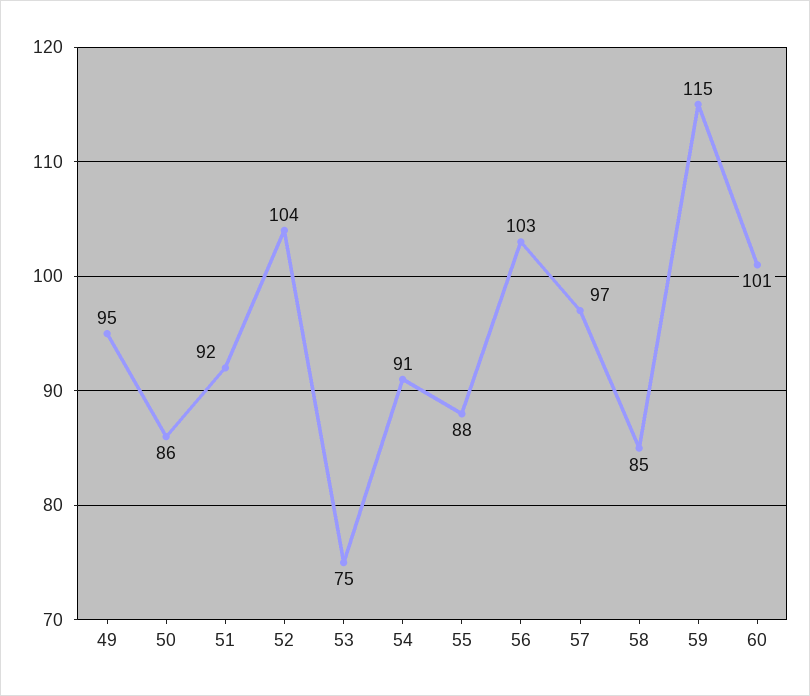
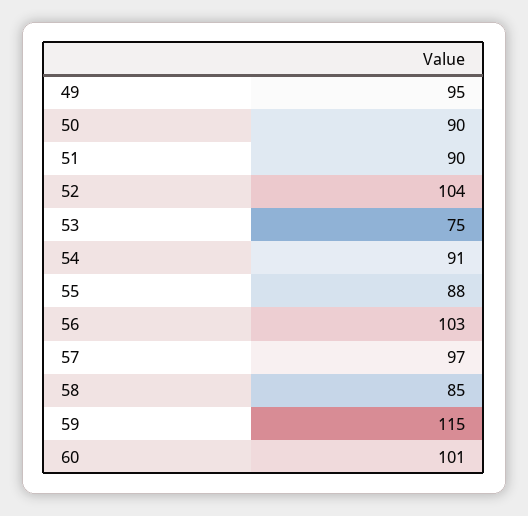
  {
    "49": 95,
-   "50": 86,
+   "50": 90,
-   "51": 92,
+   "51": 90,
    "52": 104,
    "53": 75,
    "54": 91,
    "55": 88,
    "56": 103,
    "57": 97,
    "58": 85,
    "59": 115,
    "60": 101
  }

